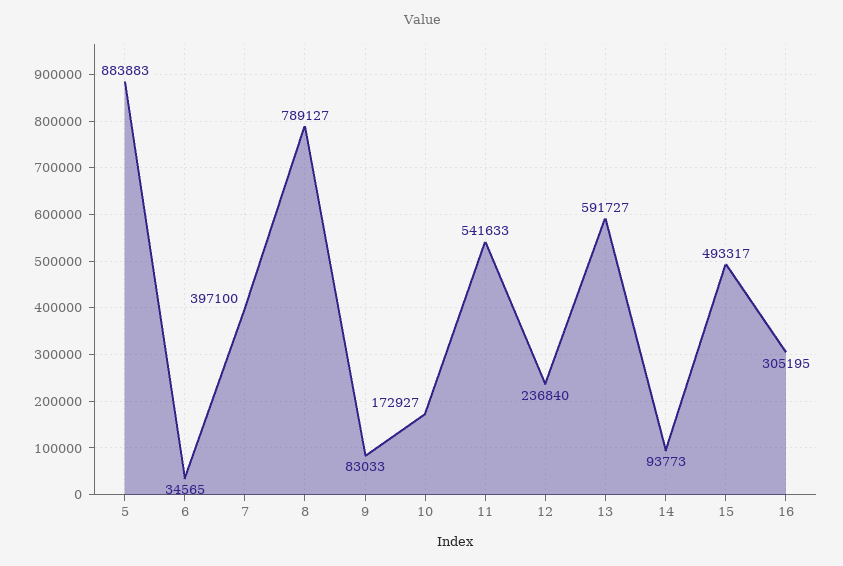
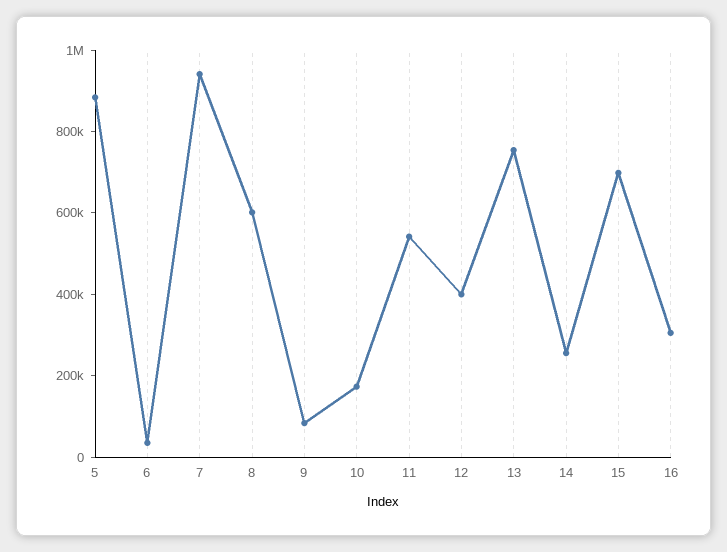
  {
    "5": 883883,
    "6": 34565,
-   "7": 397100,
+   "7": 950000,
-   "8": 789127,
+   "8": 600000,
    "9": 83033,
    "10": 172927,
    "11": 541633,
-   "12": 236840,
+   "12": 400000,
-   "13": 591727,
+   "13": 750000,
-   "14": 93773,
+   "14": 250000,
-   "15": 493317,
+   "15": 700000,
    "16": 305195
  }

